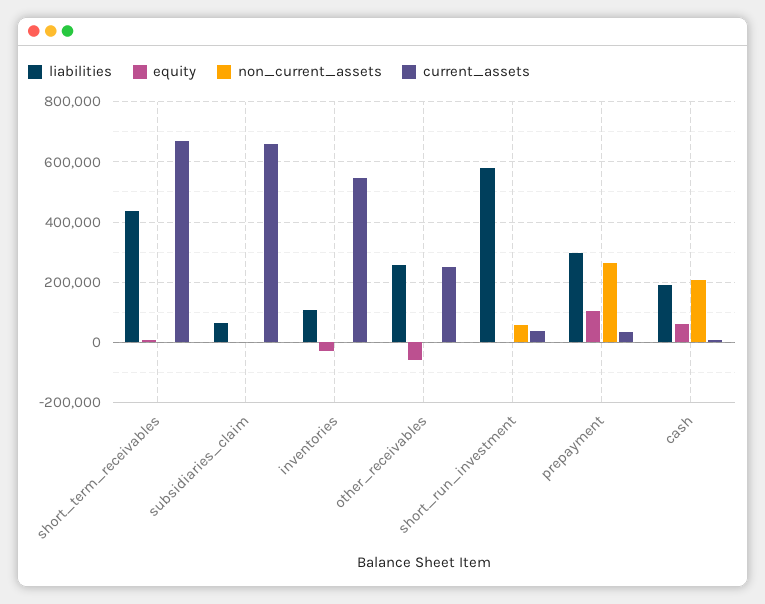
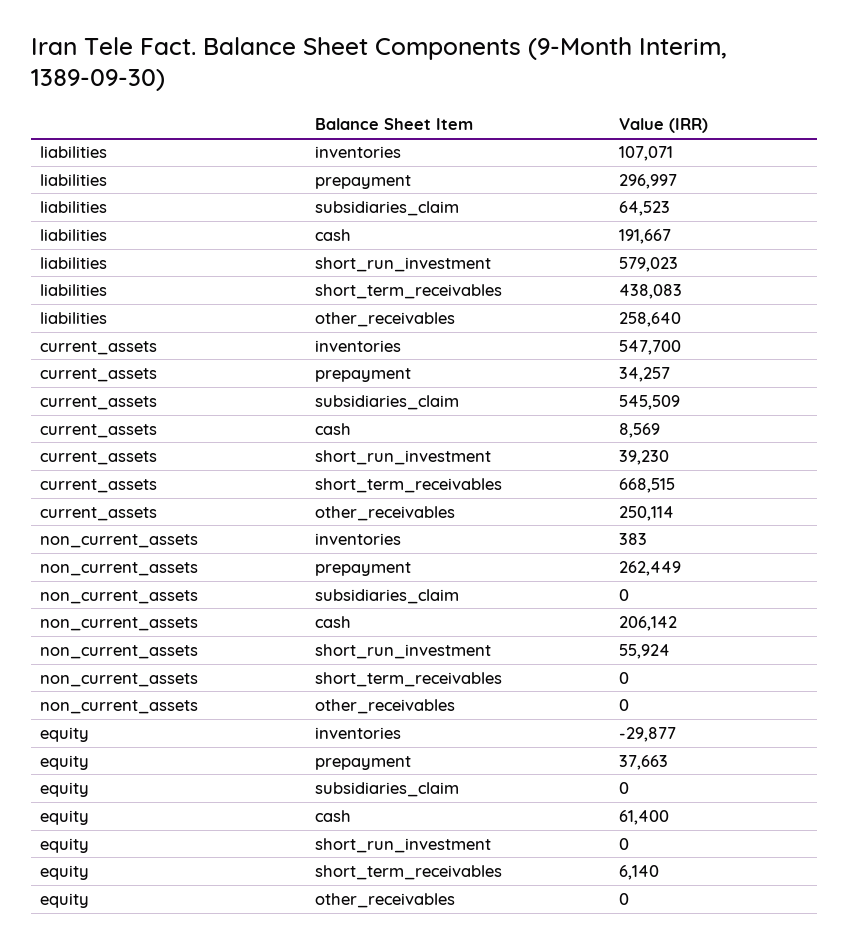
  {
    "liabilities": {
      "short_term_receivables": 438083,
      "subsidiaries_claim": 64523,
      "inventories": 107071,
      "other_receivables": 258640,
      "short_run_investment": 579023,
      "prepayment": 296997,
      "cash": 191667
    },
    "equity": {
      "short_term_receivables": 6140,
      "subsidiaries_claim": 0,
      "inventories": -29877,
-     "other_receivables": -60000,
+     "other_receivables": 0,
      "short_run_investment": 0,
-     "prepayment": 100000,
+     "prepayment": 37663,
      "cash": 61400
    },
    "non_current_assets": {
      "short_term_receivables": 0,
      "subsidiaries_claim": 0,
      "inventories": 383,
      "other_receivables": 0,
      "short_run_investment": 55924,
      "prepayment": 262449,
      "cash": 206142
    },
    "current_assets": {
      "short_term_receivables": 668515,
-     "subsidiaries_claim": 660000,
+     "subsidiaries_claim": 545509,
      "inventories": 547700,
      "other_receivables": 250114,
      "short_run_investment": 39230,
      "prepayment": 34257,
      "cash": 8569
    }
  }

